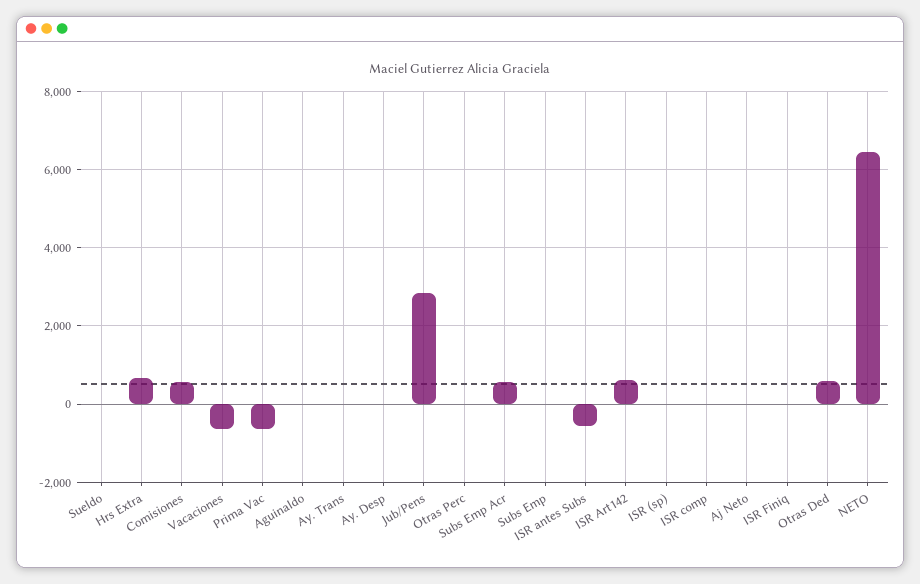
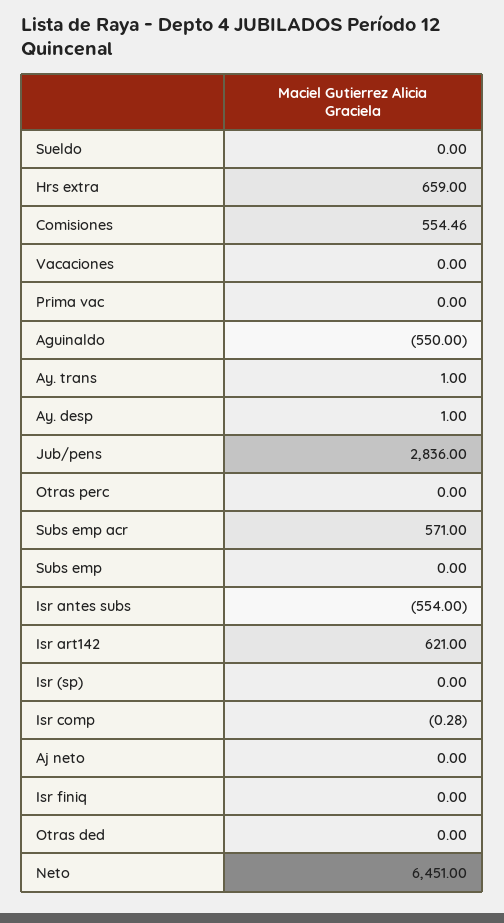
  {
    "Sueldo": 0,
    "Hrs Extra": 659,
    "Comisiones": 554.46,
-   "Vacaciones": -600,
+   "Vacaciones": 0,
-   "Prima Vac": -600,
+   "Prima Vac": 0,
-   "Aguinaldo": 0,
+   "Aguinaldo": -550,
    "Ay. Trans": 1,
    "Ay. Desp": 1,
    "Jub/Pens": 2836,
    "Otras Perc": 0,
    "Subs Emp Acr": 571,
    "Subs Emp": 0,
    "ISR antes Subs": -554,
    "ISR Art142": 621,
    "ISR (sp)": 0,
    "ISR comp": -0.28,
    "Aj Neto": 0,
    "ISR Finiq": 0,
-   "Otras Ded": 600,
+   "Otras Ded": 0,
    "NETO": 6451
  }

